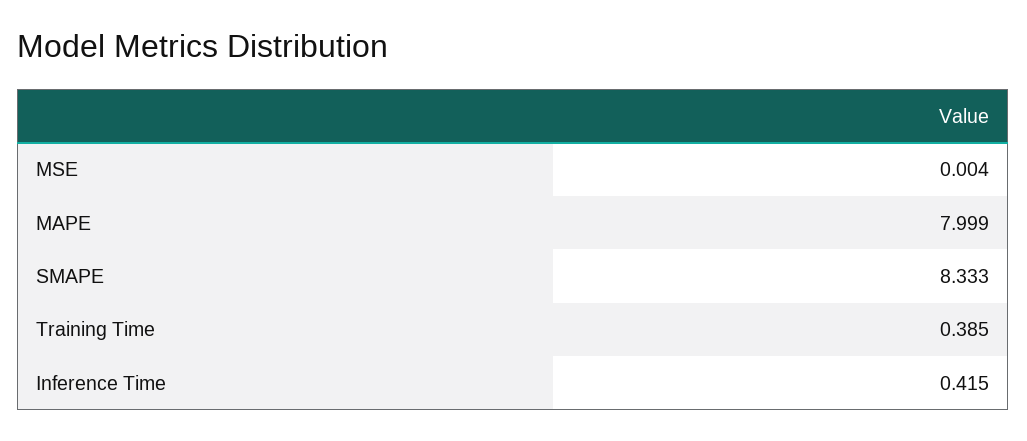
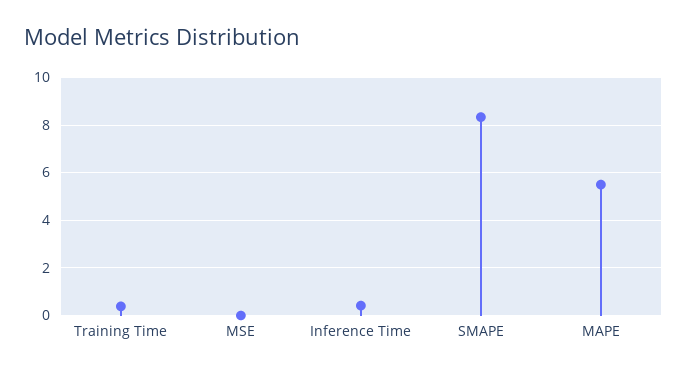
  {
    "MSE": 0.004,
-   "MAPE": 7.999,
+   "MAPE": 5.5,
    "SMAPE": 8.333,
    "Training Time": 0.385,
    "Inference Time": 0.415
  }

